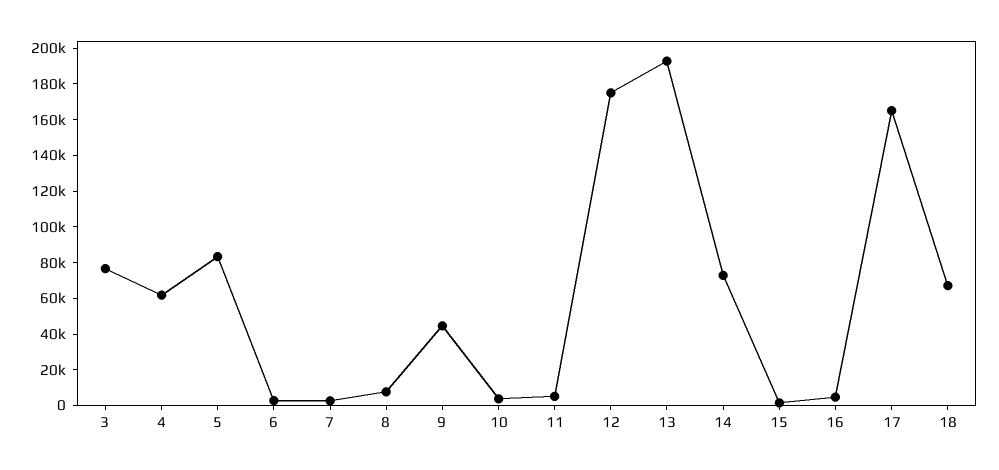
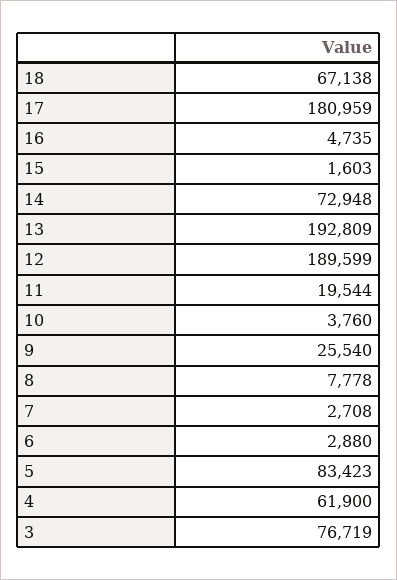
  {
    "3": 76719,
    "4": 61900,
    "5": 83423,
    "6": 2880,
    "7": 2708,
    "8": 7778,
-   "9": 45000,
+   "9": 25540,
    "10": 3760,
-   "11": 5000,
+   "11": 19544,
-   "12": 175000,
+   "12": 189599,
    "13": 192809,
    "14": 72948,
    "15": 1603,
    "16": 4735,
-   "17": 165000,
+   "17": 180959,
    "18": 67138
  }

